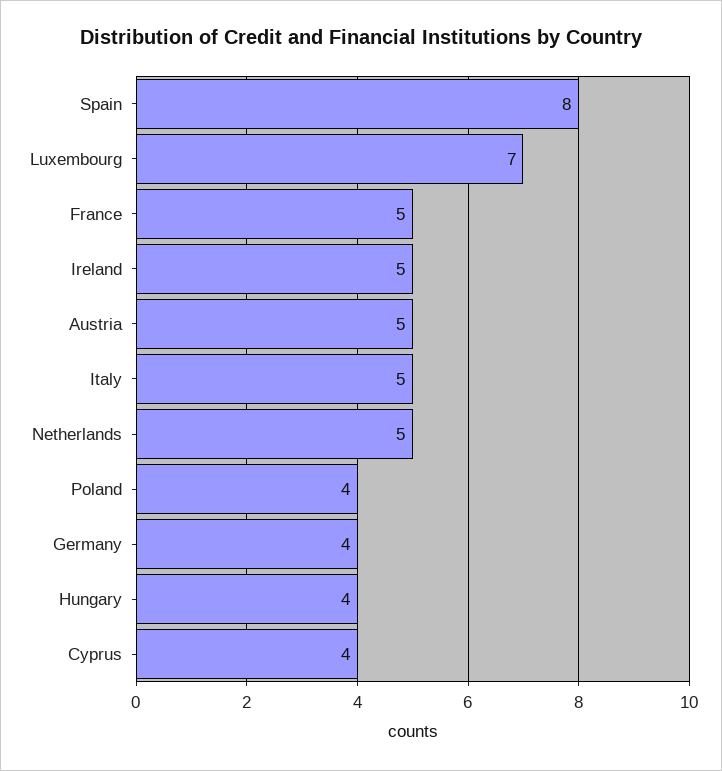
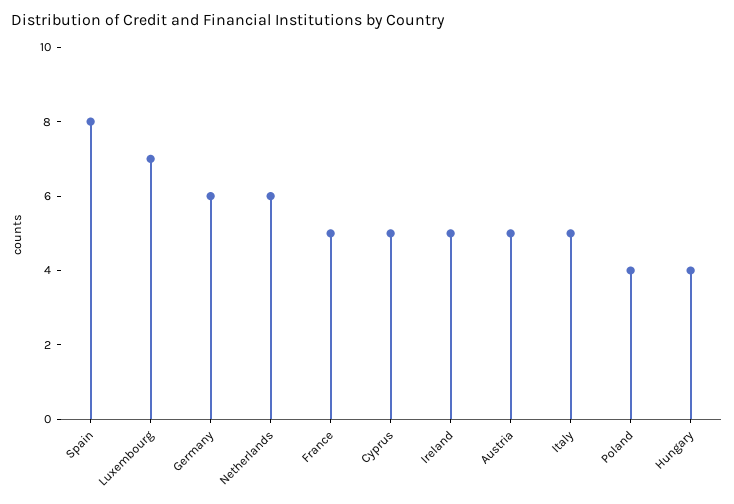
  {
    "Spain": 8,
    "Luxembourg": 7,
    "France": 5,
    "Ireland": 5,
    "Austria": 5,
    "Italy": 5,
-   "Netherlands": 5,
+   "Netherlands": 6,
    "Poland": 4,
-   "Germany": 4,
+   "Germany": 6,
    "Hungary": 4,
-   "Cyprus": 4
+   "Cyprus": 5
  }

